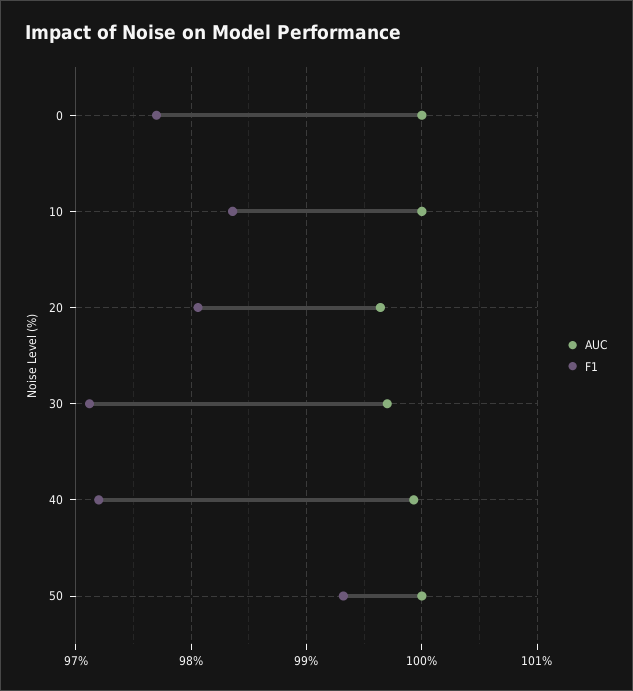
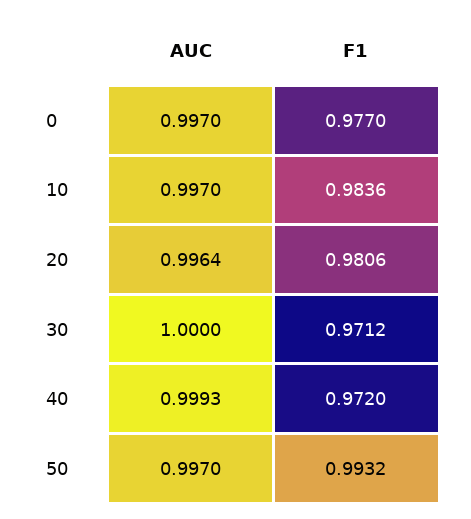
  {
    "AUC": {
-     "0": 1,
+     "0": 0.997,
-     "10": 1,
+     "10": 0.997,
      "20": 0.9964,
-     "30": 0.997,
+     "30": 1,
      "40": 0.9993,
-     "50": 1
+     "50": 0.997
    },
    "F1": {
      "0": 0.977,
      "10": 0.9836,
      "20": 0.9806,
      "30": 0.9712,
      "40": 0.972,
      "50": 0.9932
    }
  }

